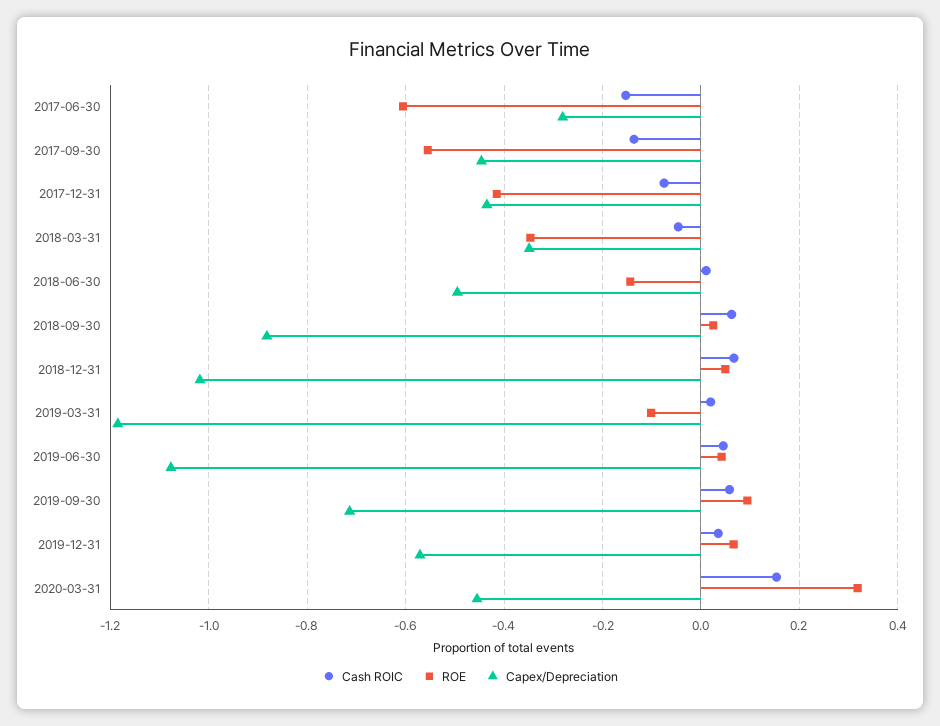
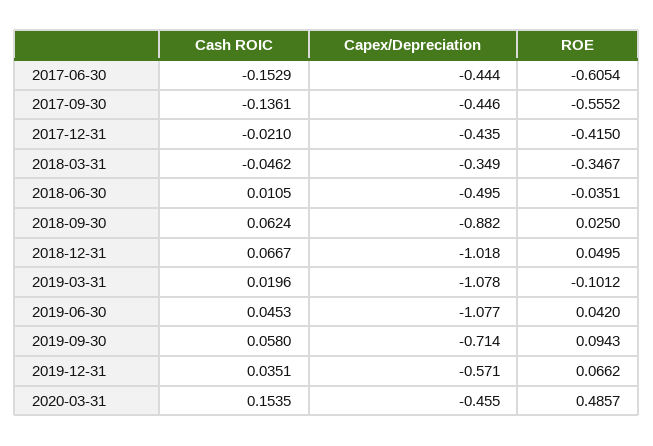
  {
    "Cash ROIC": {
      "2017-06-30": -0.1529,
      "2017-09-30": -0.1361,
-     "2017-12-31": -0.08,
+     "2017-12-31": -0.021,
      "2018-03-31": -0.0462,
      "2018-06-30": 0.0105,
      "2018-09-30": 0.0624,
      "2018-12-31": 0.0667,
      "2019-03-31": 0.0196,
      "2019-06-30": 0.0453,
      "2019-09-30": 0.058,
      "2019-12-31": 0.0351,
      "2020-03-31": 0.1535
    },
    "ROE": {
      "2017-06-30": -0.6054,
      "2017-09-30": -0.5552,
      "2017-12-31": -0.415,
      "2018-03-31": -0.3467,
-     "2018-06-30": -0.14,
+     "2018-06-30": -0.0351,
      "2018-09-30": 0.025,
      "2018-12-31": 0.0495,
      "2019-03-31": -0.1012,
      "2019-06-30": 0.042,
      "2019-09-30": 0.0943,
      "2019-12-31": 0.0662,
-     "2020-03-31": 0.32
+     "2020-03-31": 0.4857
    },
    "Capex/Depreciation": {
-     "2017-06-30": -0.28,
+     "2017-06-30": -0.444,
      "2017-09-30": -0.446,
      "2017-12-31": -0.435,
      "2018-03-31": -0.349,
      "2018-06-30": -0.495,
      "2018-09-30": -0.882,
      "2018-12-31": -1.018,
-     "2019-03-31": -1.18,
+     "2019-03-31": -1.078,
      "2019-06-30": -1.077,
      "2019-09-30": -0.714,
      "2019-12-31": -0.571,
      "2020-03-31": -0.455
    }
  }

